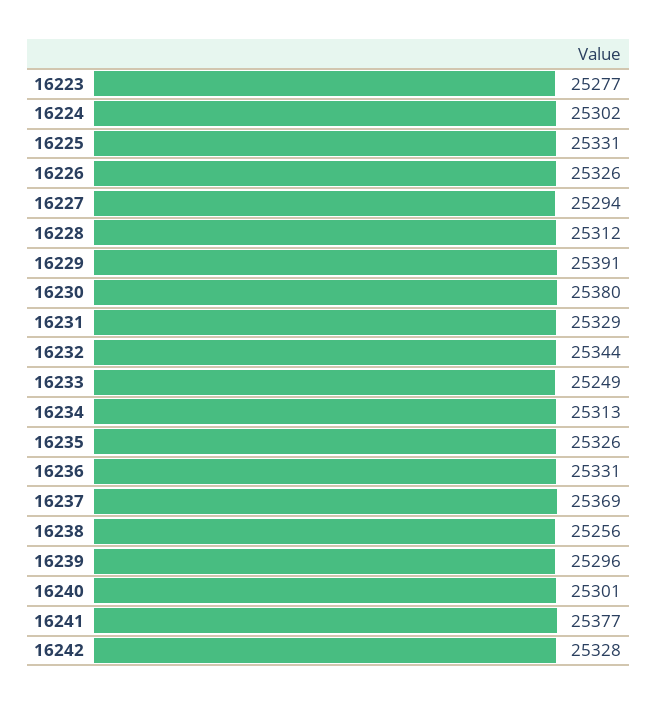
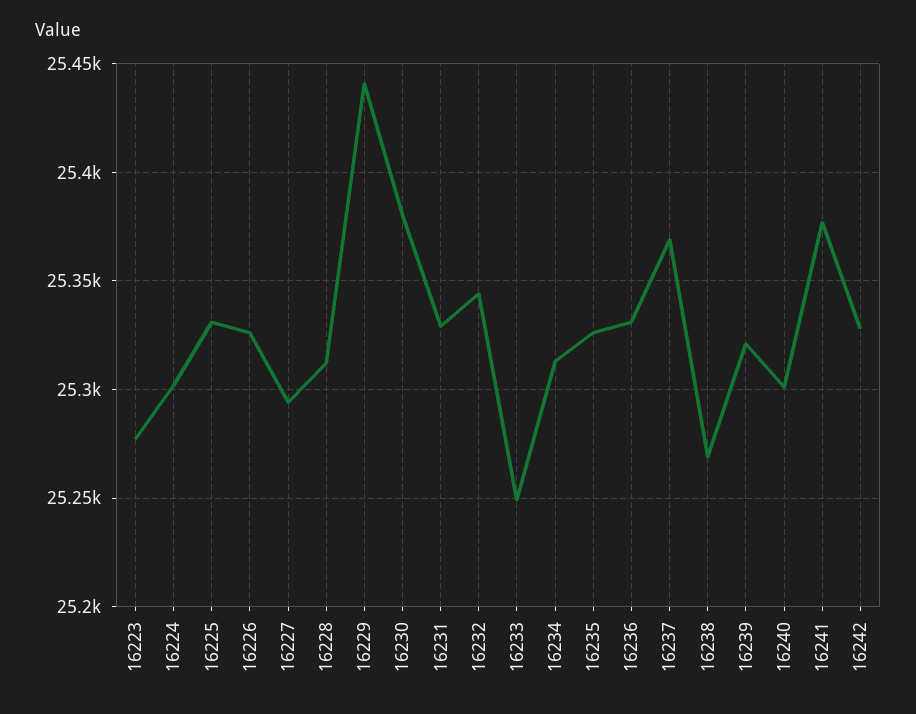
  {
    "16223": 25277,
    "16224": 25302,
    "16225": 25331,
    "16226": 25326,
    "16227": 25294,
    "16228": 25312,
-   "16229": 25391,
+   "16229": 25440,
    "16230": 25380,
    "16231": 25329,
    "16232": 25344,
    "16233": 25249,
    "16234": 25313,
    "16235": 25326,
    "16236": 25331,
    "16237": 25369,
-   "16238": 25256,
+   "16238": 25270,
-   "16239": 25296,
+   "16239": 25320,
    "16240": 25301,
    "16241": 25377,
    "16242": 25328
  }

